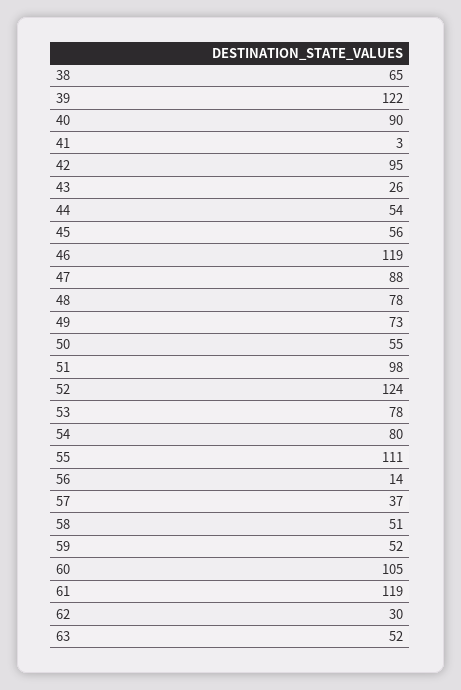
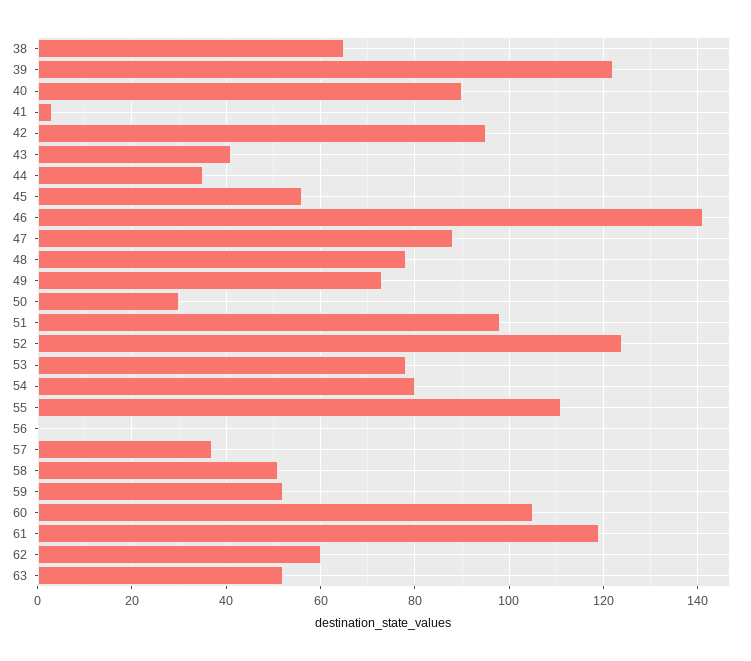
  {
    "38": 65,
    "39": 122,
    "40": 90,
    "41": 3,
    "42": 95,
-   "43": 26,
+   "43": 40,
-   "44": 54,
+   "44": 35,
    "45": 56,
-   "46": 119,
+   "46": 140,
    "47": 88,
    "48": 78,
    "49": 73,
-   "50": 55,
+   "50": 30,
    "51": 98,
    "52": 124,
    "53": 78,
    "54": 80,
    "55": 111,
-   "56": 14,
+   "56": 0,
    "57": 37,
    "58": 51,
    "59": 52,
    "60": 105,
    "61": 119,
-   "62": 30,
+   "62": 60,
    "63": 52
  }

